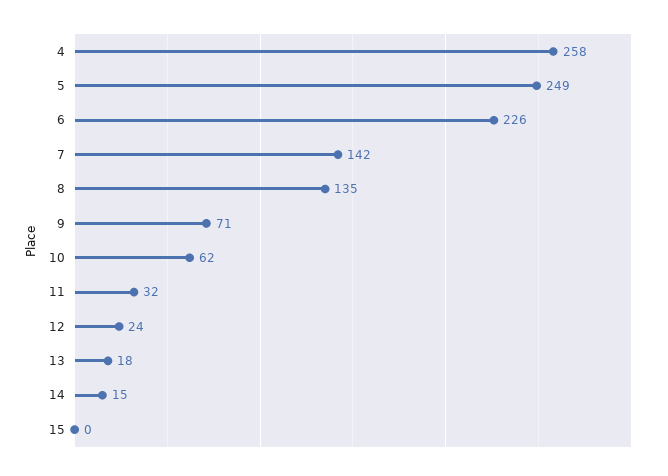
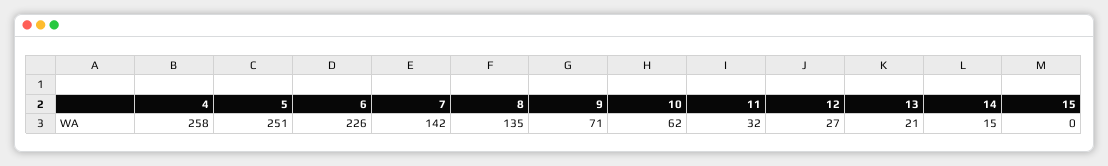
  {
    "4": 258,
-   "5": 249,
+   "5": 251,
    "6": 226,
    "7": 142,
    "8": 135,
    "9": 71,
    "10": 62,
    "11": 32,
-   "12": 24,
+   "12": 27,
-   "13": 18,
+   "13": 21,
    "14": 15,
    "15": 0
  }

